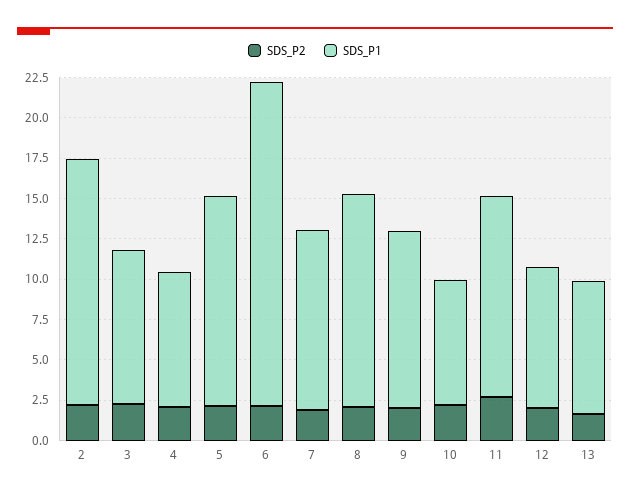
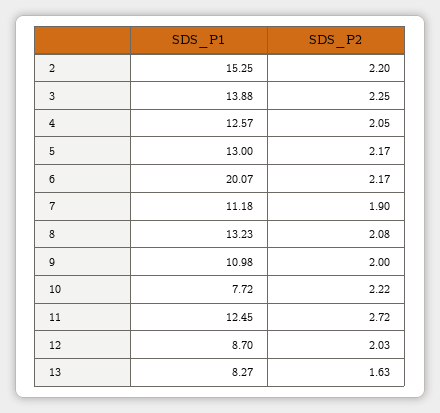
  {
    "SDS_P2": {
      "2": 2.2,
      "3": 2.25,
      "4": 2.05,
      "5": 2.17,
      "6": 2.17,
      "7": 1.9,
      "8": 2.08,
      "9": 2,
      "10": 2.22,
      "11": 2.72,
      "12": 2.03,
      "13": 1.63
    },
    "SDS_P1": {
      "2": 15.25,
-     "3": 9.5,
+     "3": 13.88,
-     "4": 8.5,
+     "4": 12.57,
      "5": 13,
      "6": 20.07,
      "7": 11.18,
      "8": 13.23,
      "9": 10.98,
      "10": 7.72,
      "11": 12.45,
      "12": 8.7,
      "13": 8.27
    }
  }

